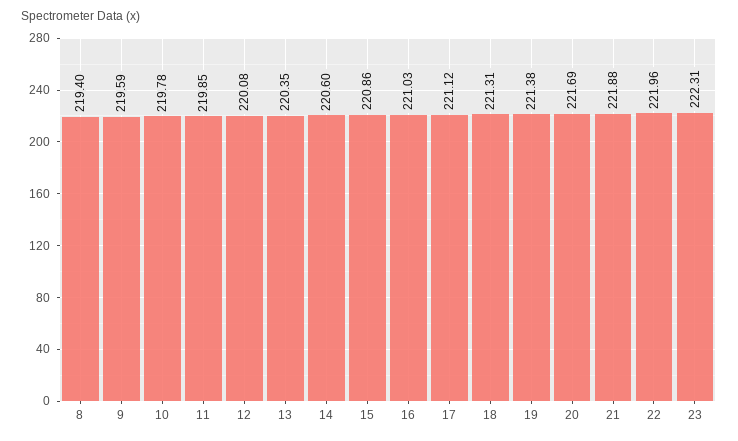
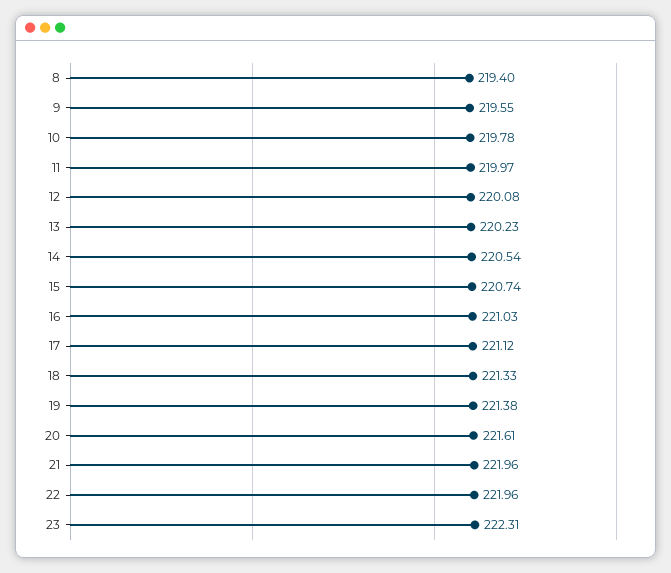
  {
    "8": 219.4,
-   "9": 219.59,
+   "9": 219.55,
    "10": 219.78,
-   "11": 219.85,
+   "11": 219.97,
    "12": 220.08,
-   "13": 220.35,
+   "13": 220.23,
-   "14": 220.6,
+   "14": 220.54,
-   "15": 220.86,
+   "15": 220.74,
    "16": 221.03,
    "17": 221.12,
-   "18": 221.31,
+   "18": 221.33,
    "19": 221.38,
-   "20": 221.69,
+   "20": 221.61,
-   "21": 221.88,
+   "21": 221.96,
    "22": 221.96,
    "23": 222.31
  }

